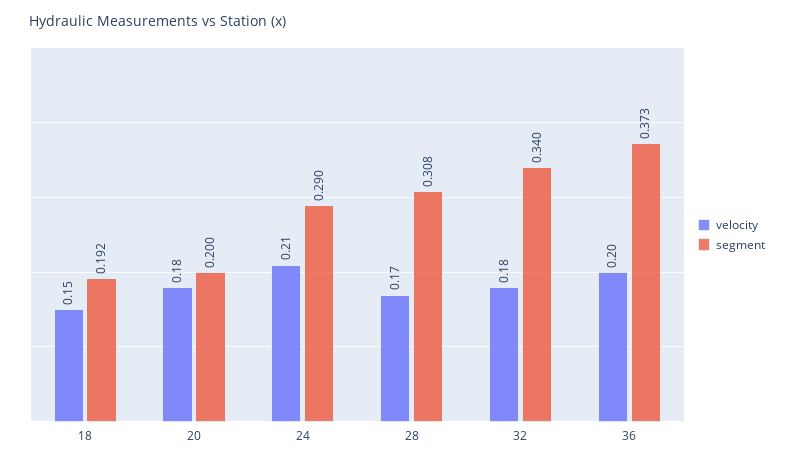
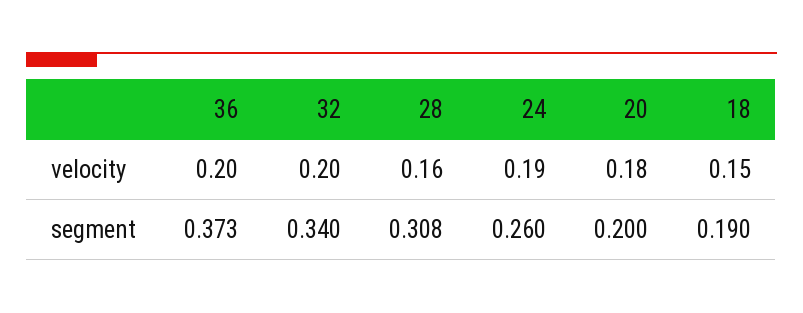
  {
    "velocity": {
      "18": 0.15,
      "20": 0.18,
-     "24": 0.21,
+     "24": 0.19,
-     "28": 0.17,
+     "28": 0.16,
-     "32": 0.18,
+     "32": 0.2,
      "36": 0.2
    },
    "segment": {
-     "18": 0.192,
+     "18": 0.19,
      "20": 0.2,
-     "24": 0.29,
+     "24": 0.26,
      "28": 0.308,
      "32": 0.34,
      "36": 0.373
    }
  }

